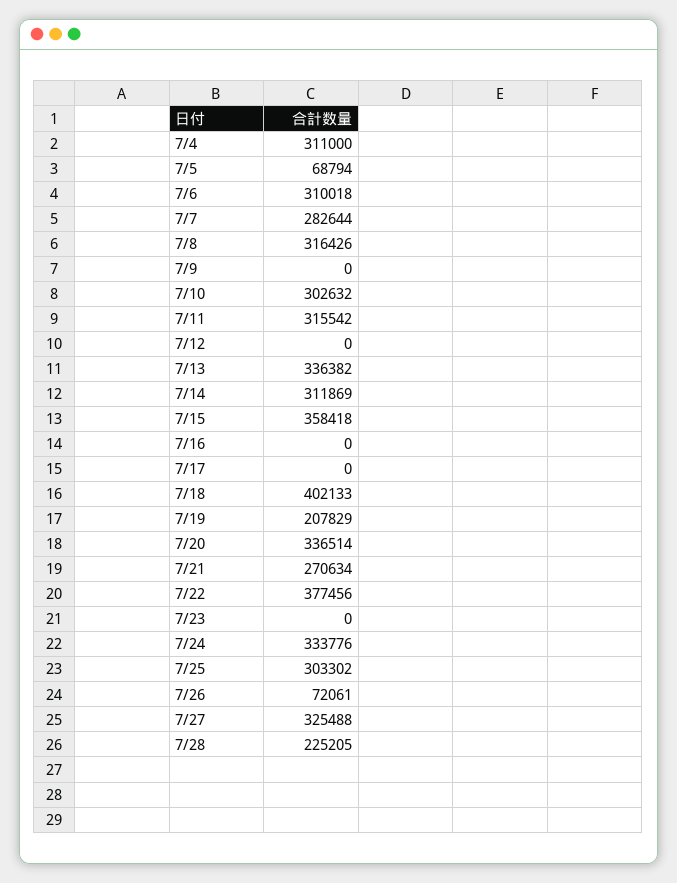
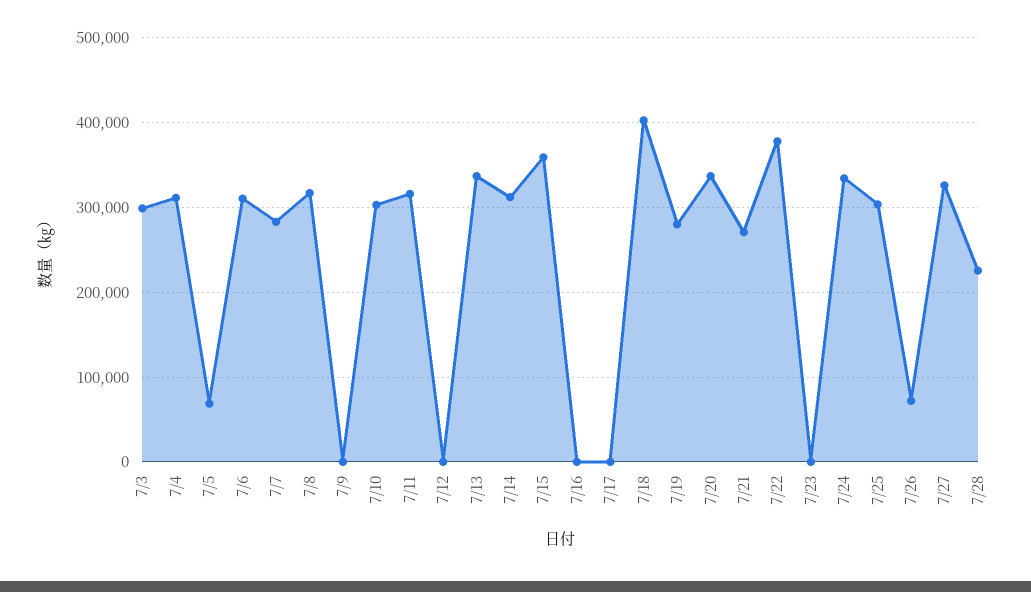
  {
    "7/4": 311000,
    "7/5": 68794,
    "7/6": 310018,
    "7/7": 282644,
    "7/8": 316426,
    "7/9": 0,
    "7/10": 302632,
    "7/11": 315542,
    "7/12": 0,
    "7/13": 336382,
    "7/14": 311869,
    "7/15": 358418,
    "7/16": 0,
    "7/17": 0,
    "7/18": 402133,
-   "7/19": 207829,
+   "7/19": 280000,
    "7/20": 336514,
    "7/21": 270634,
    "7/22": 377456,
    "7/23": 0,
    "7/24": 333776,
    "7/25": 303302,
    "7/26": 72061,
    "7/27": 325488,
-   "7/28": 225205
+   "7/28": 225205,
+   "7/3": 300000
  }

